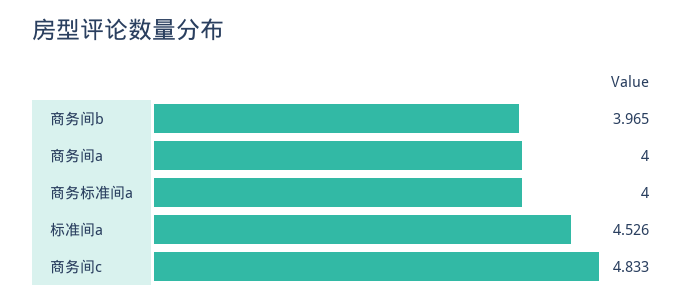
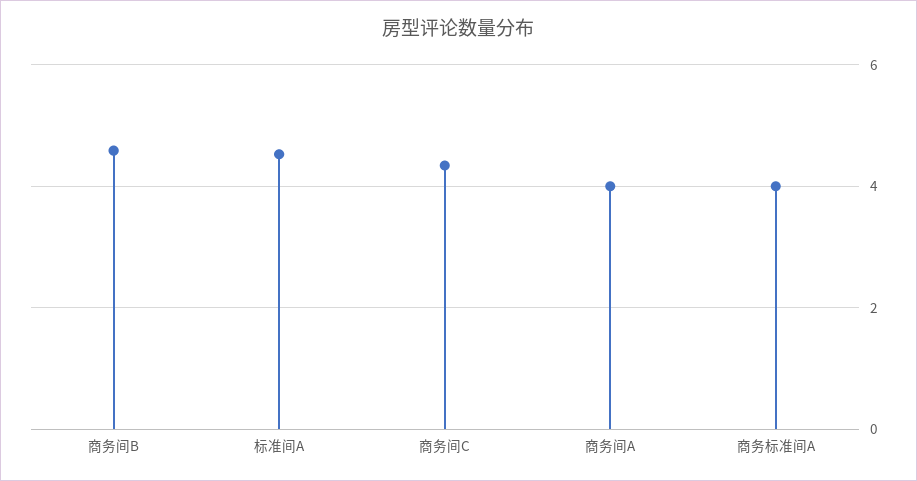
  {
-   "商务间b": 3.965,
+   "商务间b": 4.6,
    "商务间a": 4,
    "商务标准间a": 4,
    "标准间a": 4.526,
-   "商务间c": 4.833
+   "商务间c": 4.4
  }

